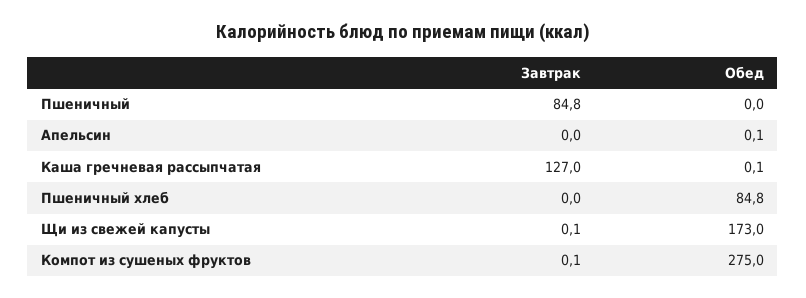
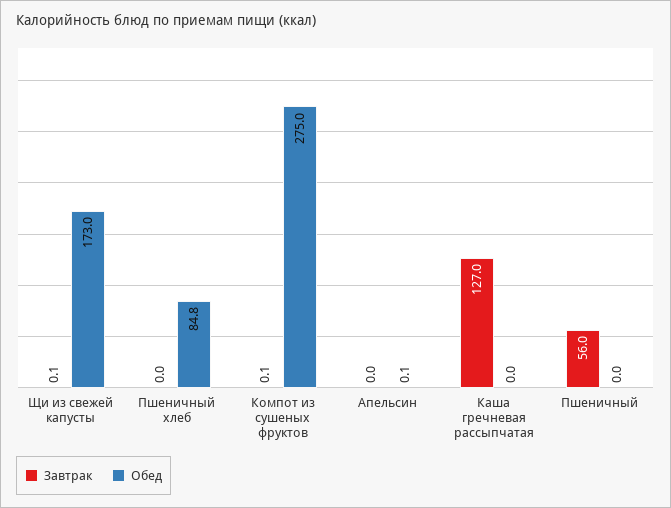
  {
    "Завтрак": {
-     "Пшеничный": 84.8,
+     "Пшеничный": 56,
      "Апельсин": 0,
      "Каша гречневая рассыпчатая": 127,
      "Пшеничный хлеб": 0,
      "Щи из свежей капусты": 0.1,
      "Компот из сушеных фруктов": 0.1
    },
    "Обед": {
      "Пшеничный": 0,
      "Апельсин": 0.1,
-     "Каша гречневая рассыпчатая": 0.1,
+     "Каша гречневая рассыпчатая": 0,
      "Пшеничный хлеб": 84.8,
      "Щи из свежей капусты": 173,
      "Компот из сушеных фруктов": 275
    }
  }

